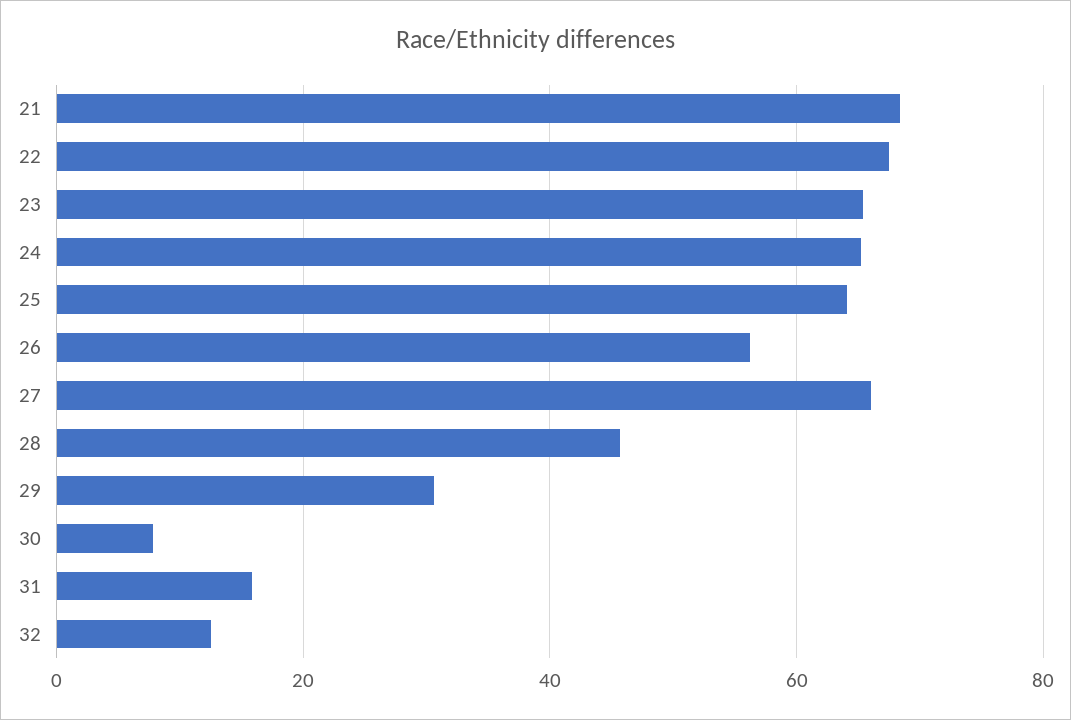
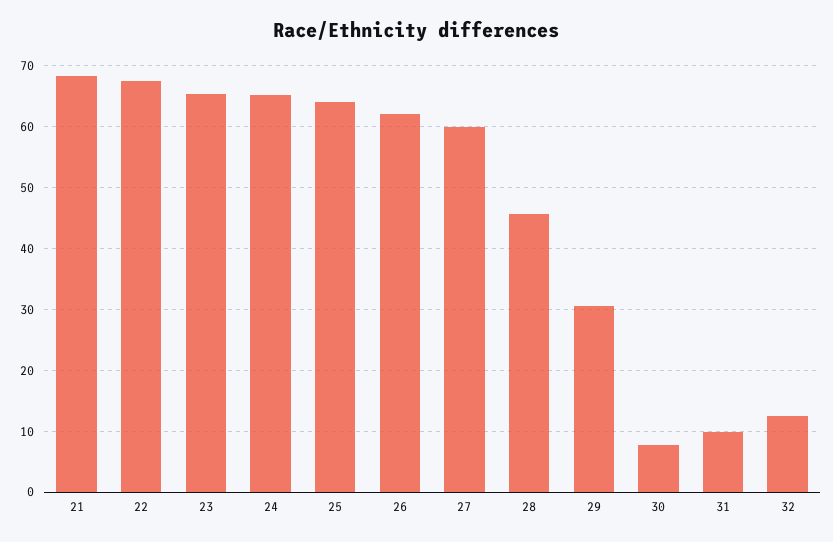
  {
    "21": 68,
    "22": 68,
    "23": 65,
    "24": 65,
    "25": 64,
-   "26": 56,
+   "26": 62,
-   "27": 66,
+   "27": 60,
    "28": 46,
    "29": 31,
    "30": 8,
-   "31": 16,
+   "31": 10,
    "32": 13
  }

